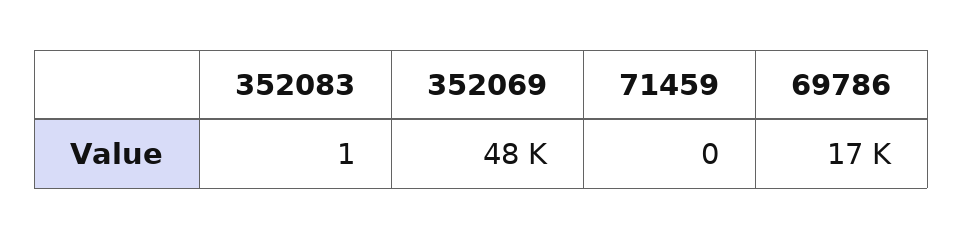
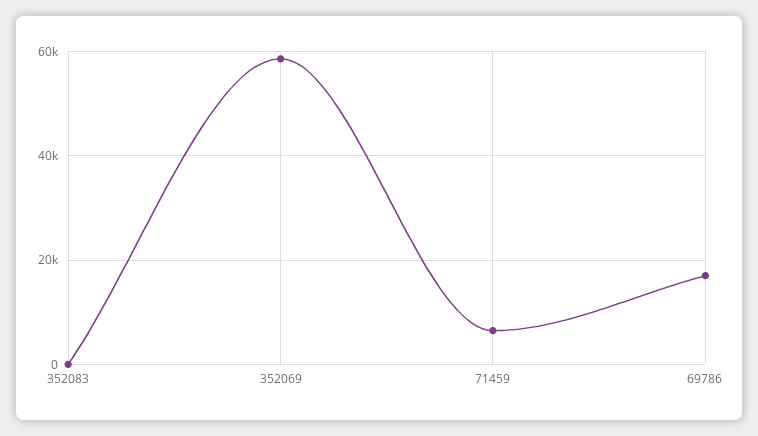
  {
    "352083": 1,
-   "352069": 48000,
+   "352069": 58000,
-   "71459": 0,
+   "71459": 6000,
    "69786": 17000
  }

